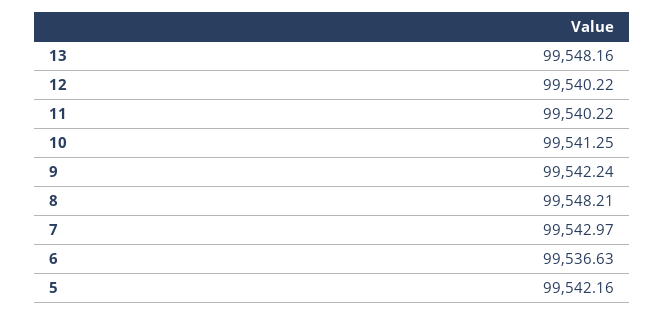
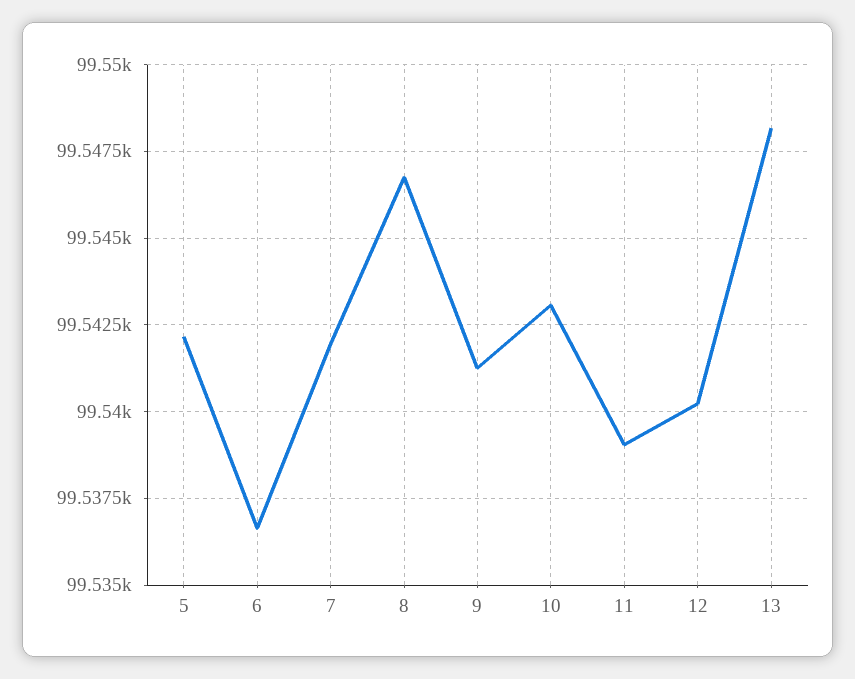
  {
    "13": 99548.16,
    "12": 99540.22,
-   "11": 99540.22,
+   "11": 99539,
-   "10": 99541.25,
+   "10": 99543,
-   "9": 99542.24,
+   "9": 99541.25,
-   "8": 99548.21,
+   "8": 99546.75,
-   "7": 99542.97,
+   "7": 99542,
    "6": 99536.63,
    "5": 99542.16
  }

